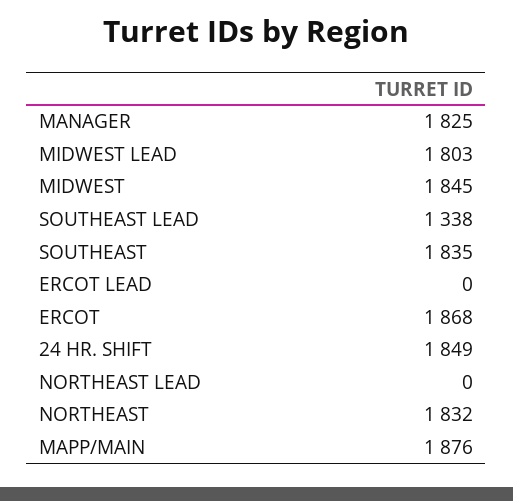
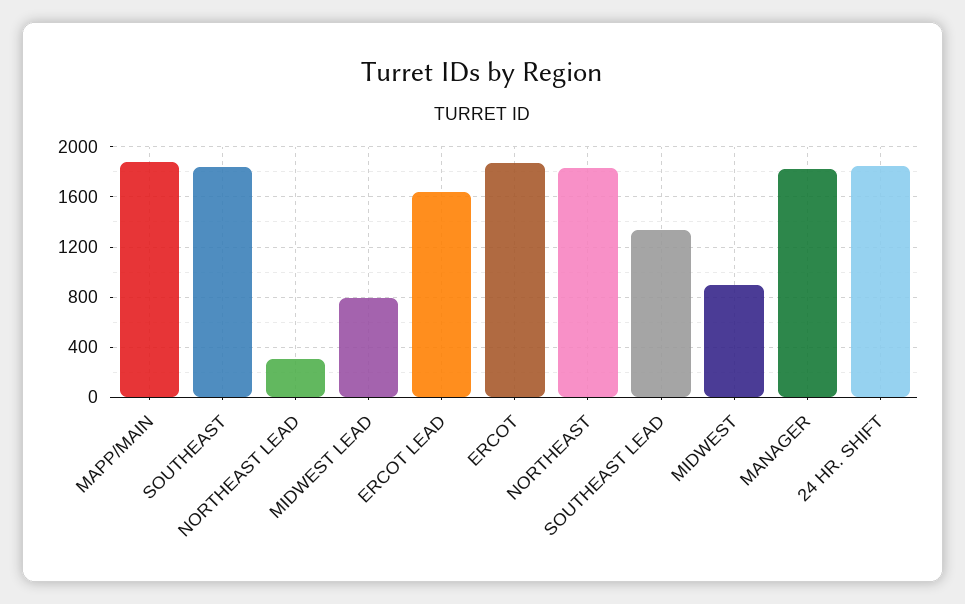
  {
    "MANAGER": 1825,
-   "MIDWEST LEAD": 1803,
+   "MIDWEST LEAD": 800,
-   "MIDWEST": 1845,
+   "MIDWEST": 900,
    "SOUTHEAST LEAD": 1338,
    "SOUTHEAST": 1835,
-   "ERCOT LEAD": 0,
+   "ERCOT LEAD": 1650,
    "ERCOT": 1868,
    "24 HR. SHIFT": 1849,
-   "NORTHEAST LEAD": 0,
+   "NORTHEAST LEAD": 300,
    "NORTHEAST": 1832,
    "MAPP/MAIN": 1876
  }

